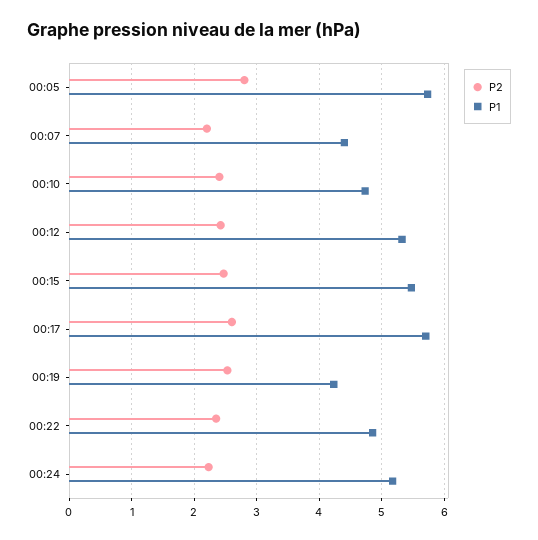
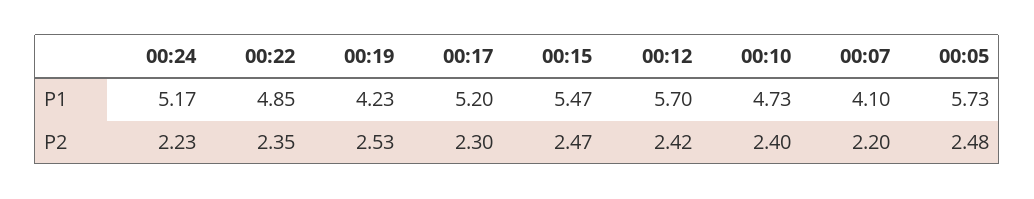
  {
    "P2": {
-     "00:05": 2.8,
+     "00:05": 2.48,
      "00:07": 2.2,
      "00:10": 2.4,
      "00:12": 2.42,
      "00:15": 2.47,
-     "00:17": 2.6,
+     "00:17": 2.3,
      "00:19": 2.53,
      "00:22": 2.35,
      "00:24": 2.23
    },
    "P1": {
      "00:05": 5.73,
-     "00:07": 4.4,
+     "00:07": 4.1,
      "00:10": 4.73,
-     "00:12": 5.3,
+     "00:12": 5.7,
      "00:15": 5.47,
-     "00:17": 5.7,
+     "00:17": 5.2,
      "00:19": 4.23,
      "00:22": 4.85,
      "00:24": 5.17
    }
  }

